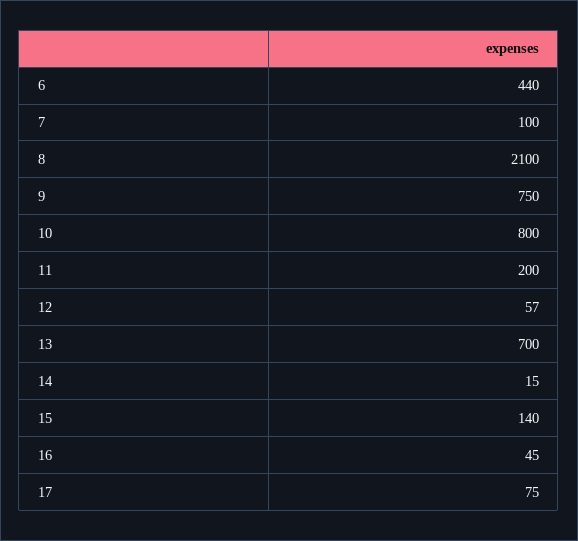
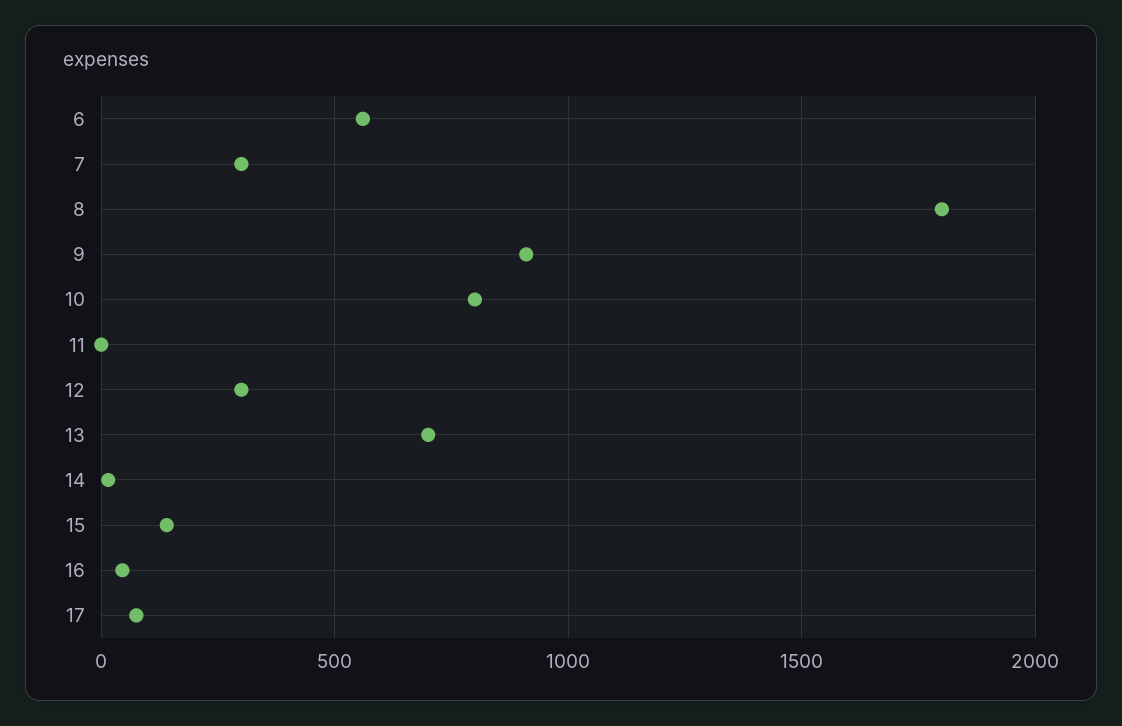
  {
-   "6": 440,
+   "6": 550,
-   "7": 100,
+   "7": 300,
-   "8": 2100,
+   "8": 1800,
-   "9": 750,
+   "9": 900,
    "10": 800,
-   "11": 200,
+   "11": 0,
-   "12": 57,
+   "12": 300,
    "13": 700,
    "14": 15,
    "15": 140,
    "16": 45,
    "17": 75
  }

